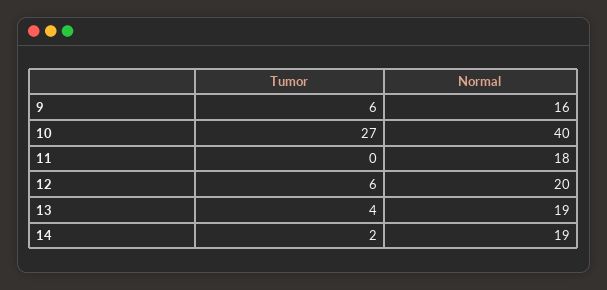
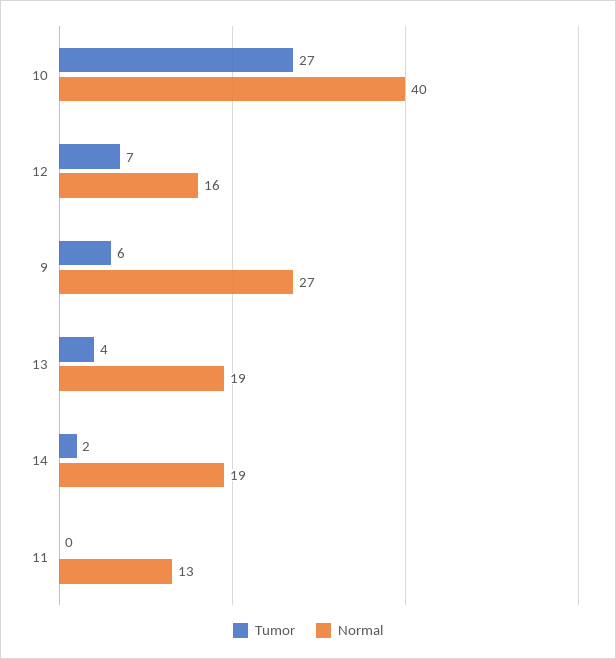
  {
    "Tumor": {
      "9": 6,
      "10": 27,
      "11": 0,
-     "12": 6,
+     "12": 7,
      "13": 4,
      "14": 2
    },
    "Normal": {
-     "9": 16,
+     "9": 27,
      "10": 40,
-     "11": 18,
+     "11": 13,
-     "12": 20,
+     "12": 16,
      "13": 19,
      "14": 19
    }
  }

